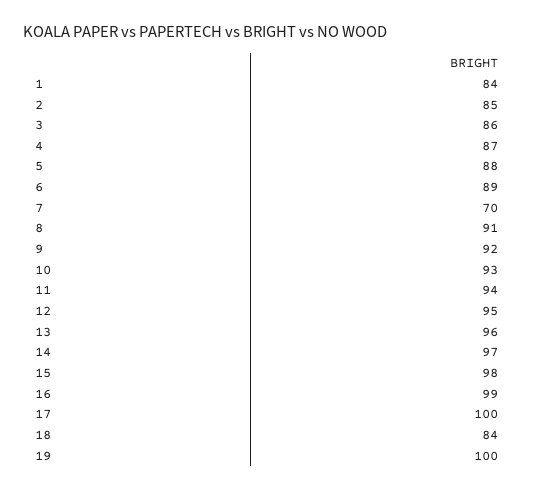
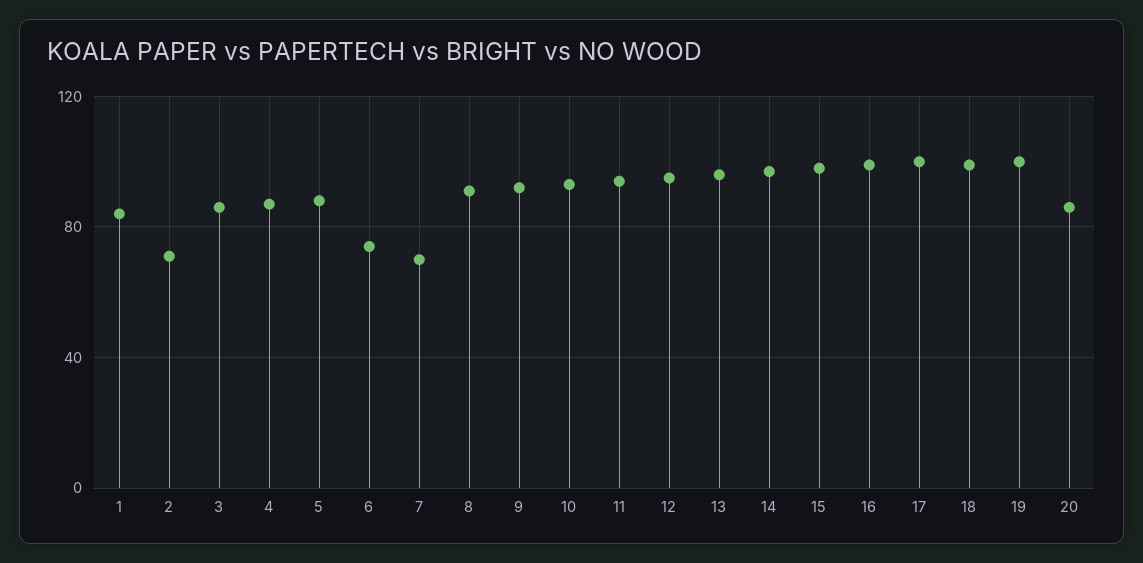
  {
    "1": 84,
-   "2": 85,
+   "2": 70,
    "3": 86,
    "4": 87,
    "5": 88,
-   "6": 89,
+   "6": 75,
    "7": 70,
    "8": 91,
    "9": 92,
    "10": 93,
    "11": 94,
    "12": 95,
    "13": 96,
    "14": 97,
    "15": 98,
    "16": 99,
    "17": 100,
-   "18": 84,
+   "18": 100,
-   "19": 100
+   "19": 100,
+   "20": 85
  }

